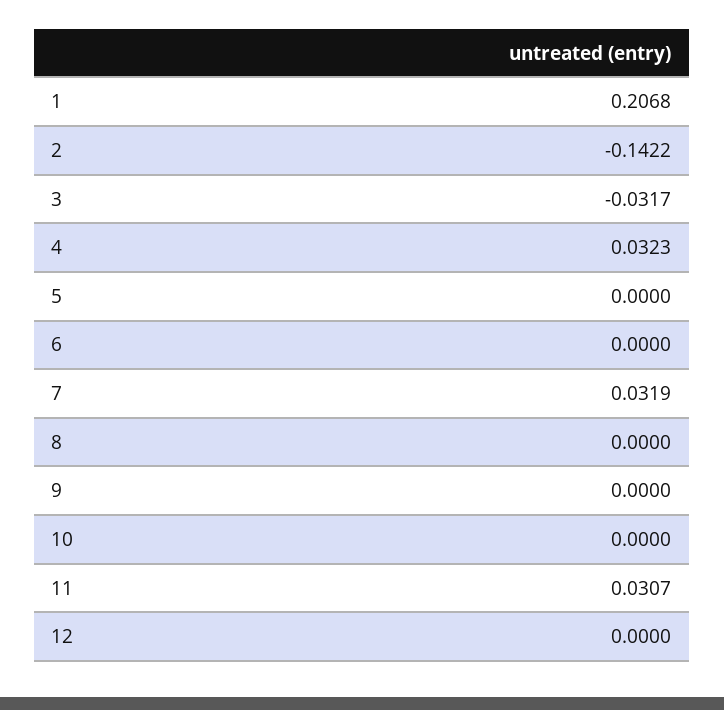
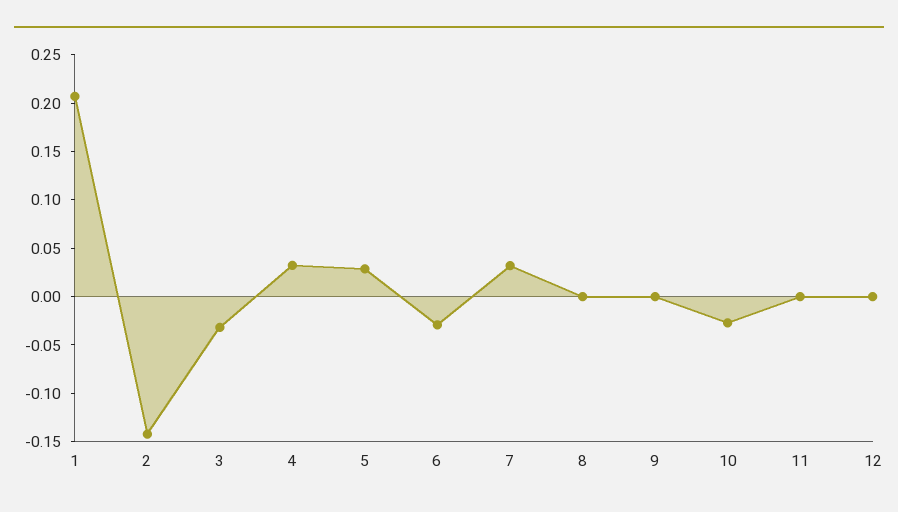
  {
    "1": 0.2068,
    "2": -0.1422,
    "3": -0.0317,
    "4": 0.0323,
-   "5": 0,
+   "5": 0.03,
-   "6": 0,
+   "6": -0.03,
    "7": 0.0319,
    "8": 0,
    "9": 0,
-   "10": 0,
+   "10": -0.03,
-   "11": 0.0307,
+   "11": 0,
    "12": 0
  }

